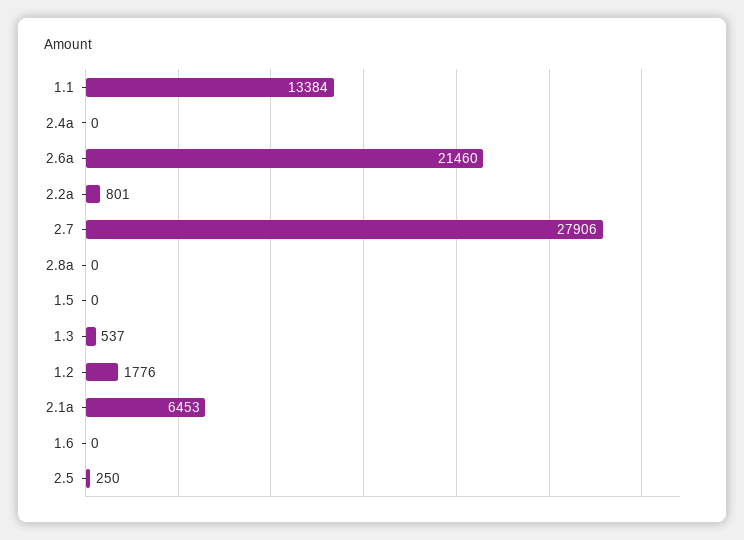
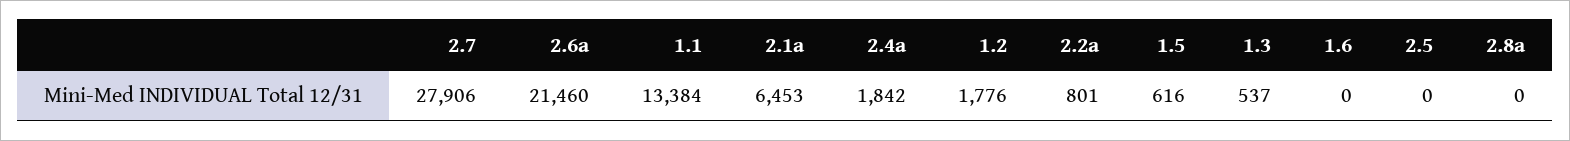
  {
    "1.1": 13384,
-   "2.4a": 0,
+   "2.4a": 1842,
    "2.6a": 21460,
    "2.2a": 801,
    "2.7": 27906,
    "2.8a": 0,
-   "1.5": 0,
+   "1.5": 616,
    "1.3": 537,
    "1.2": 1776,
    "2.1a": 6453,
    "1.6": 0,
-   "2.5": 250
+   "2.5": 0
  }

